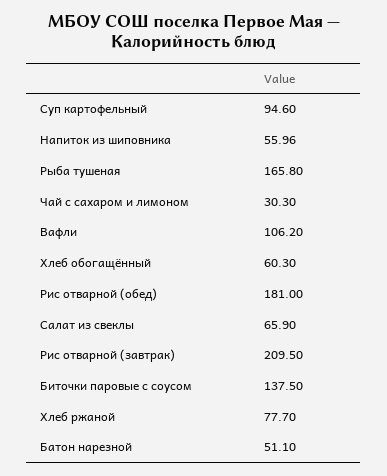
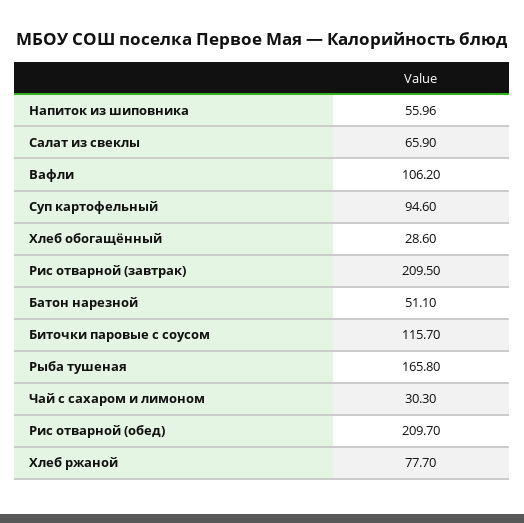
  {
    "Суп картофельный": 94.6,
    "Напиток из шиповника": 55.96,
    "Рыба тушеная": 165.8,
    "Чай с сахаром и лимоном": 30.3,
    "Вафли": 106.2,
-   "Хлеб обогащённый": 60.3,
+   "Хлеб обогащённый": 28.6,
-   "Рис отварной (обед)": 181,
+   "Рис отварной (обед)": 209.7,
    "Салат из свеклы": 65.9,
    "Рис отварной (завтрак)": 209.5,
-   "Биточки паровые с соусом": 137.5,
+   "Биточки паровые с соусом": 115.7,
    "Хлеб ржаной": 77.7,
    "Батон нарезной": 51.1
  }

